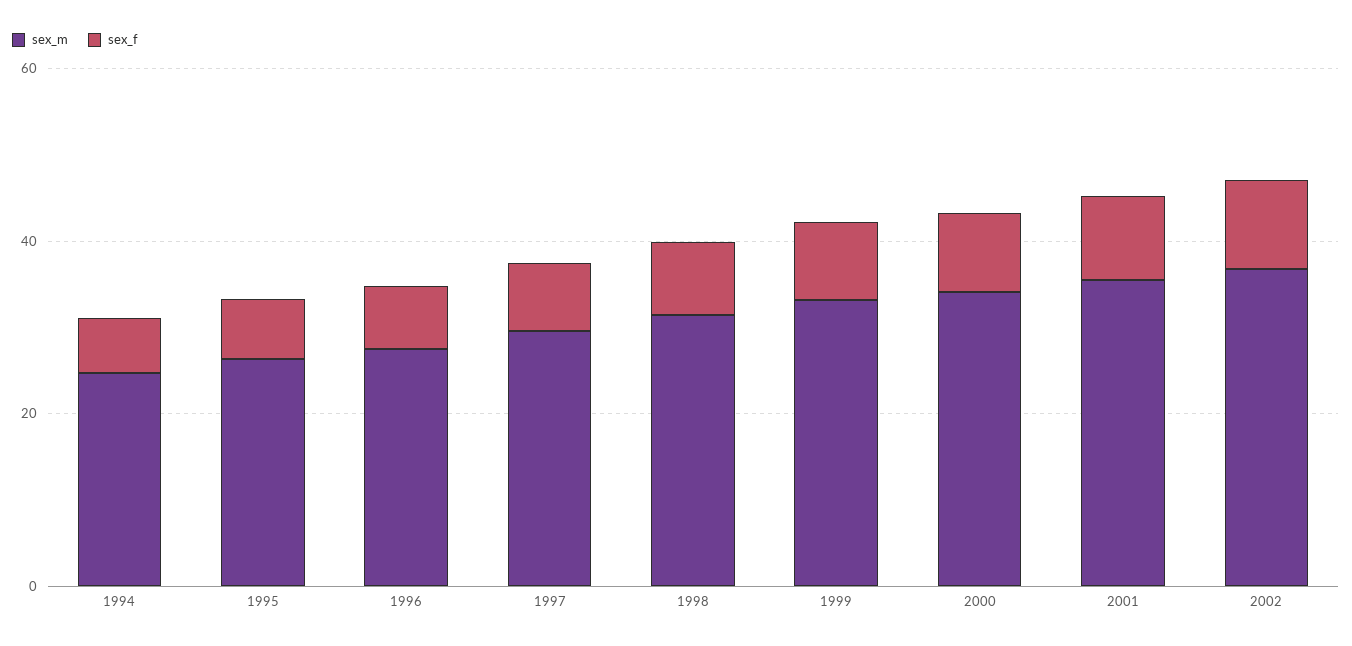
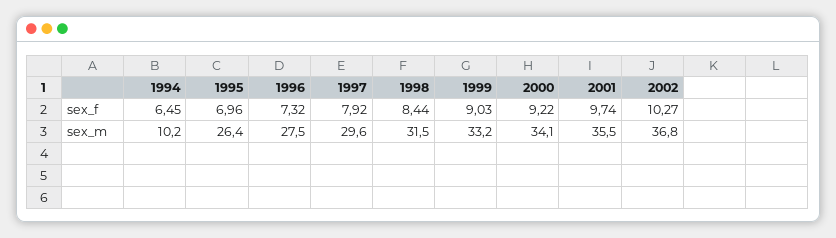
  {
    "sex_m": {
-     "1994": 25,
+     "1994": 10.2,
      "1995": 26.4,
      "1996": 27.5,
      "1997": 29.6,
      "1998": 31.5,
      "1999": 33.2,
      "2000": 34.1,
      "2001": 35.5,
      "2002": 36.8
    },
    "sex_f": {
      "1994": 6.45,
      "1995": 6.96,
      "1996": 7.32,
      "1997": 7.92,
      "1998": 8.44,
      "1999": 9.03,
      "2000": 9.22,
      "2001": 9.74,
      "2002": 10.27
    }
  }

